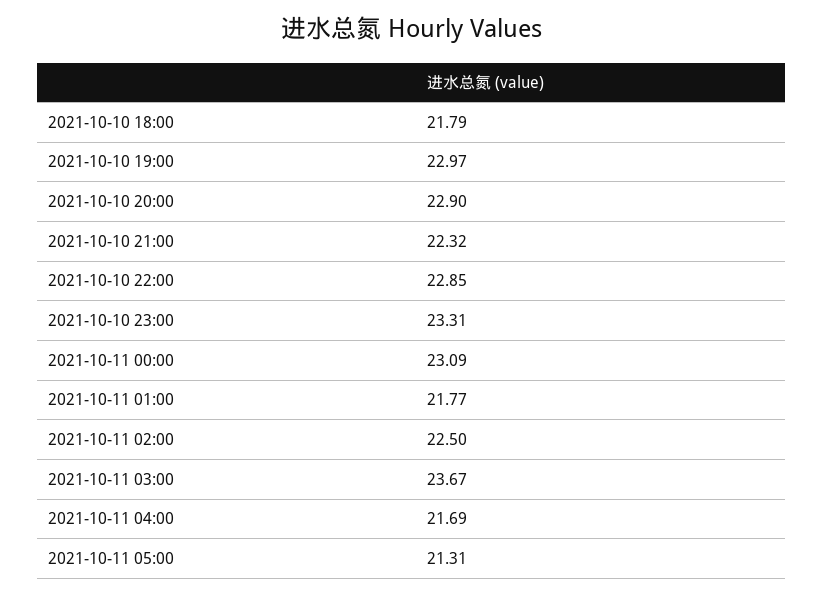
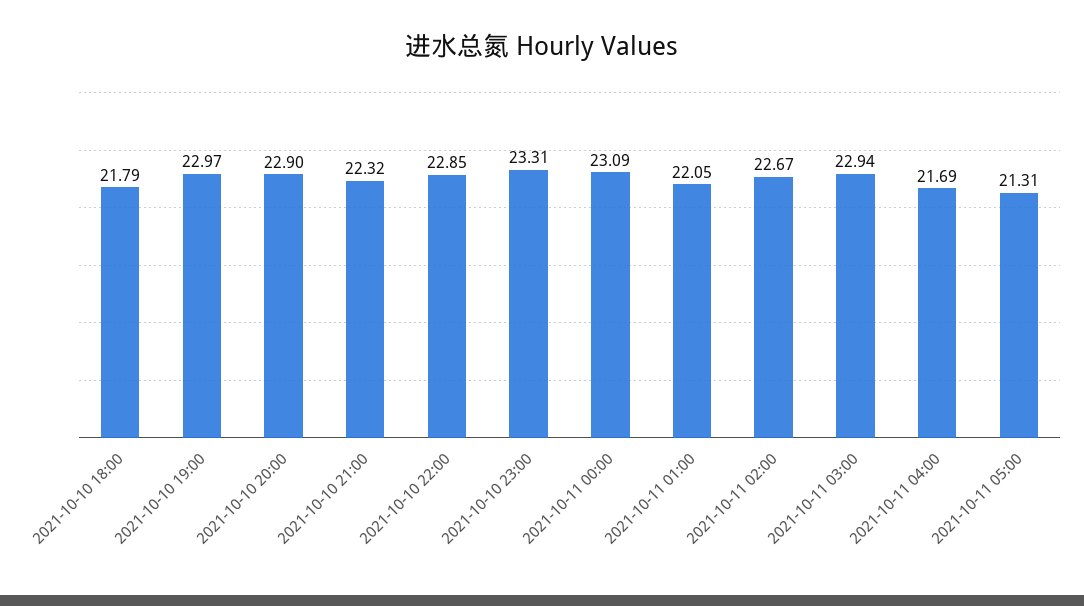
  {
    "2021-10-10 18:00": 21.79,
    "2021-10-10 19:00": 22.97,
    "2021-10-10 20:00": 22.9,
    "2021-10-10 21:00": 22.32,
    "2021-10-10 22:00": 22.85,
    "2021-10-10 23:00": 23.31,
    "2021-10-11 00:00": 23.09,
-   "2021-10-11 01:00": 21.77,
+   "2021-10-11 01:00": 22.05,
-   "2021-10-11 02:00": 22.5,
+   "2021-10-11 02:00": 22.67,
-   "2021-10-11 03:00": 23.67,
+   "2021-10-11 03:00": 22.94,
    "2021-10-11 04:00": 21.69,
    "2021-10-11 05:00": 21.31
  }

